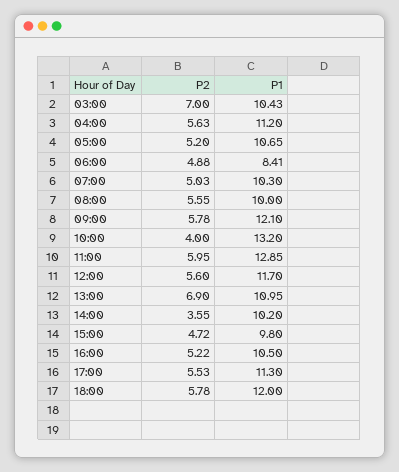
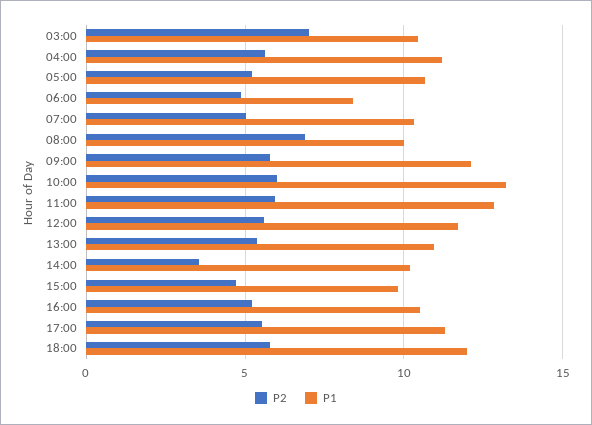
  {
    "P2": {
      "03:00": 7,
      "04:00": 5.63,
      "05:00": 5.2,
      "06:00": 4.88,
      "07:00": 5.03,
-     "08:00": 5.55,
+     "08:00": 7,
      "09:00": 5.78,
-     "10:00": 4,
+     "10:00": 6,
      "11:00": 5.95,
      "12:00": 5.6,
-     "13:00": 6.9,
+     "13:00": 5.5,
      "14:00": 3.55,
      "15:00": 4.72,
      "16:00": 5.22,
      "17:00": 5.53,
      "18:00": 5.78
    },
    "P1": {
      "03:00": 10.43,
      "04:00": 11.2,
      "05:00": 10.65,
      "06:00": 8.41,
      "07:00": 10.3,
      "08:00": 10,
      "09:00": 12.1,
      "10:00": 13.2,
      "11:00": 12.85,
      "12:00": 11.7,
      "13:00": 10.95,
      "14:00": 10.2,
      "15:00": 9.8,
      "16:00": 10.5,
      "17:00": 11.3,
      "18:00": 12
    }
  }

